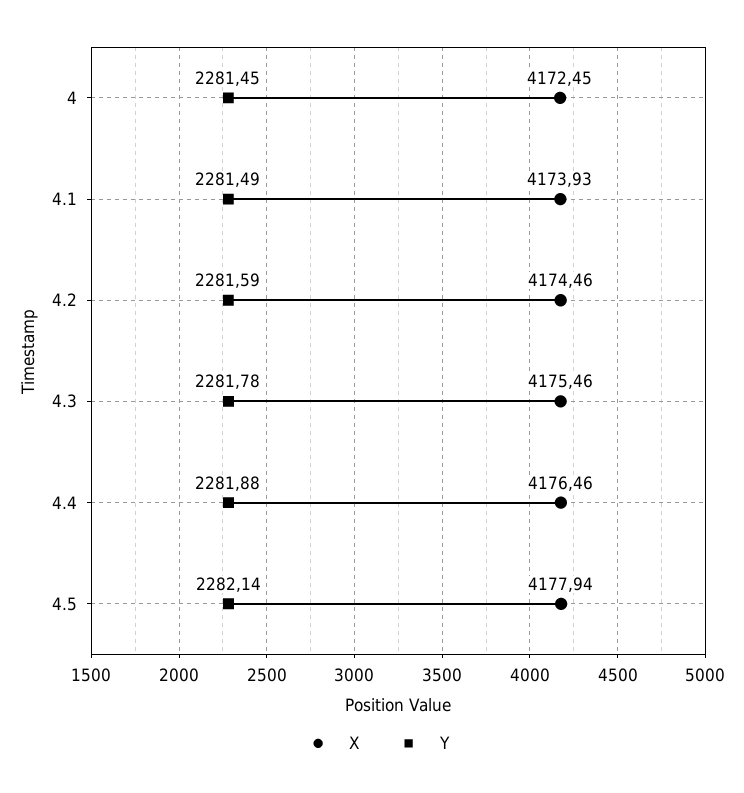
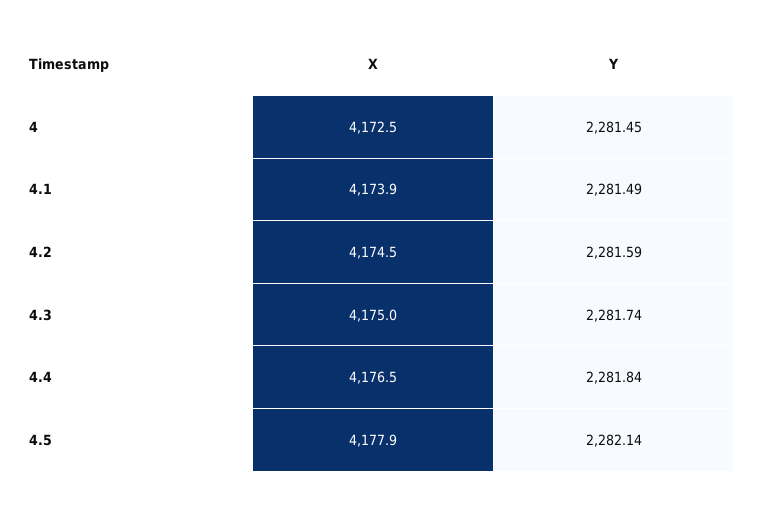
  {
    "X": {
      "4": 4172.45,
      "4.1": 4173.93,
      "4.2": 4174.46,
-     "4.3": 4175.46,
+     "4.3": 4175,
      "4.4": 4176.46,
      "4.5": 4177.94
    },
    "Y": {
      "4": 2281.45,
      "4.1": 2281.49,
      "4.2": 2281.59,
-     "4.3": 2281.78,
+     "4.3": 2281.74,
-     "4.4": 2281.88,
+     "4.4": 2281.84,
      "4.5": 2282.14
    }
  }

